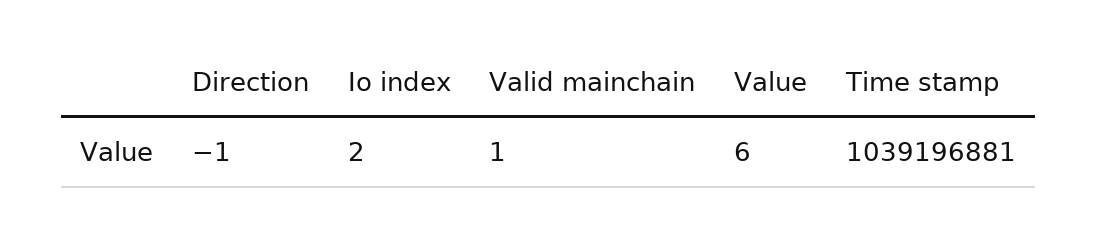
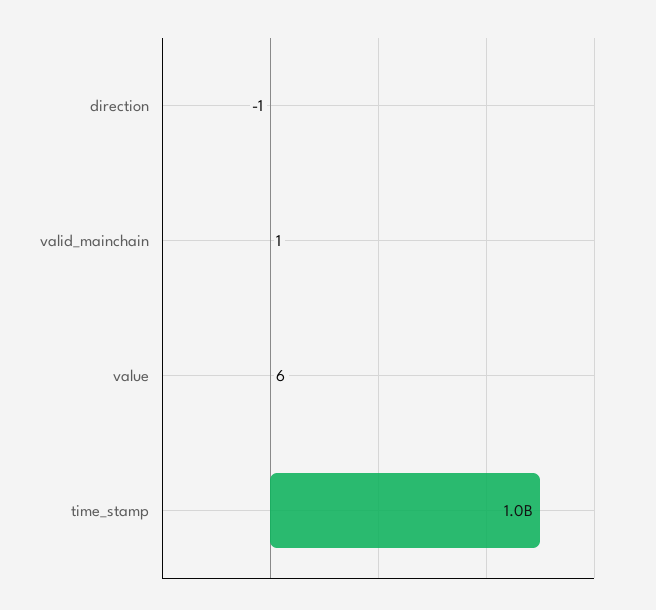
  {
    "Direction": -1,
-   "Io index": 2,
    "Valid mainchain": 1,
    "Value": 6,
    "Time stamp": 1039196881
  }

